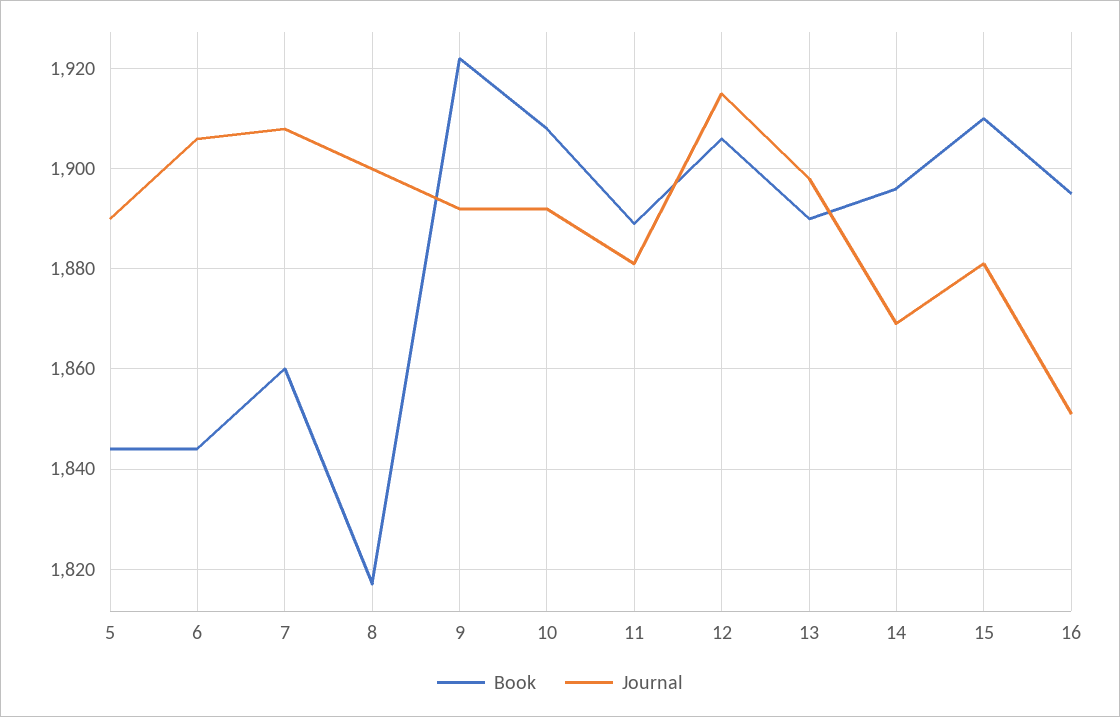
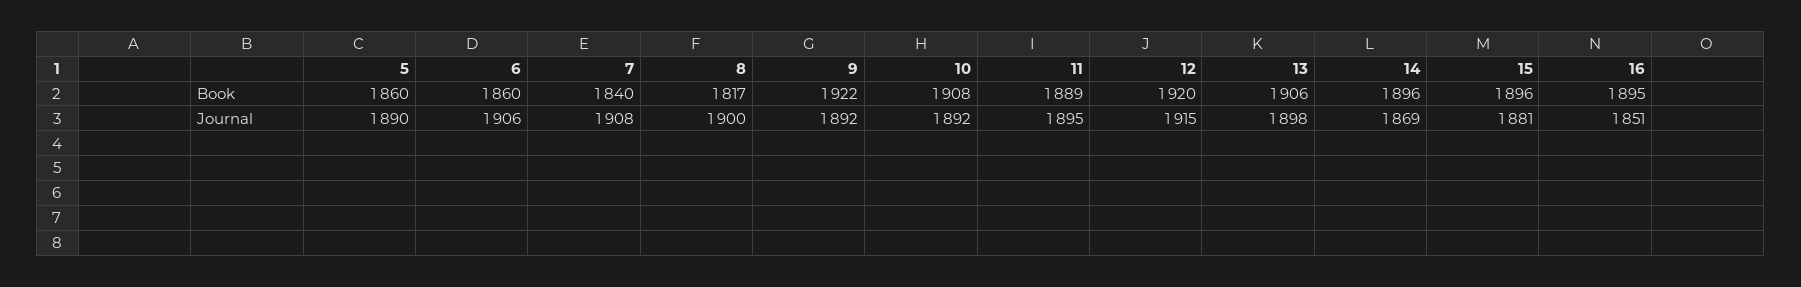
  {
    "Book": {
-     "5": 1845,
+     "5": 1860,
-     "6": 1845,
+     "6": 1860,
-     "7": 1860,
+     "7": 1840,
      "8": 1817,
      "9": 1922,
      "10": 1908,
      "11": 1889,
-     "12": 1905,
+     "12": 1920,
-     "13": 1890,
+     "13": 1906,
      "14": 1896,
-     "15": 1910,
+     "15": 1896,
      "16": 1895
    },
    "Journal": {
      "5": 1890,
      "6": 1906,
      "7": 1908,
      "8": 1900,
      "9": 1892,
      "10": 1892,
-     "11": 1880,
+     "11": 1895,
      "12": 1915,
      "13": 1898,
      "14": 1869,
      "15": 1881,
      "16": 1851
    }
  }

